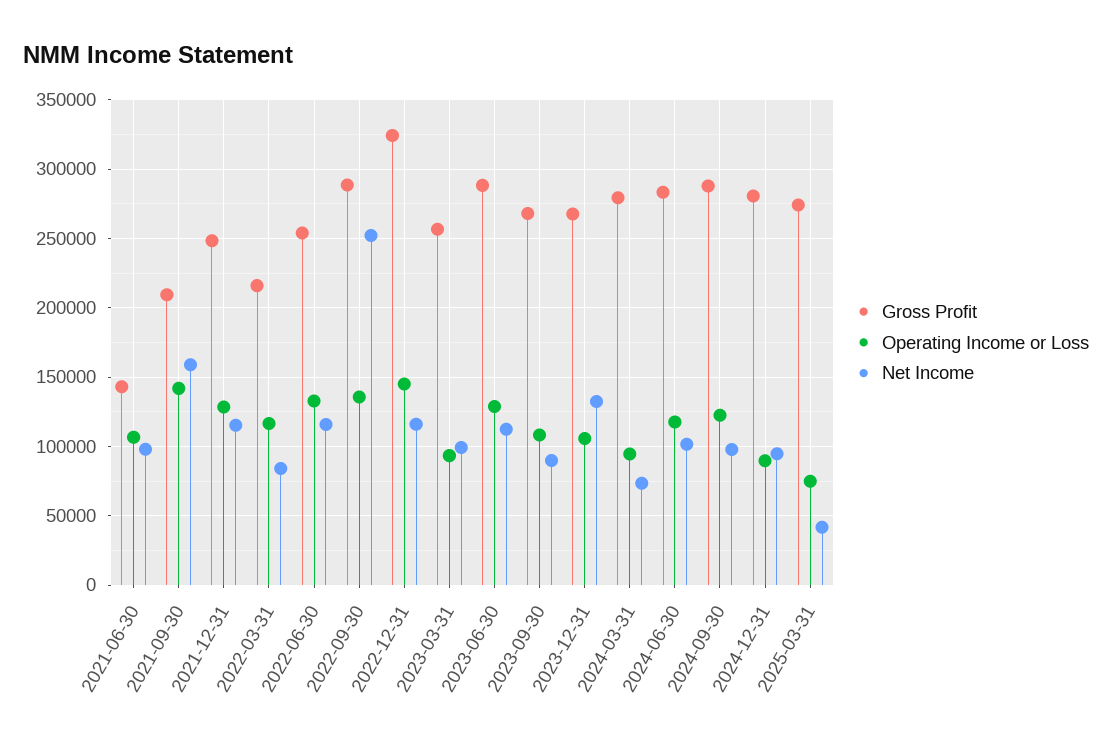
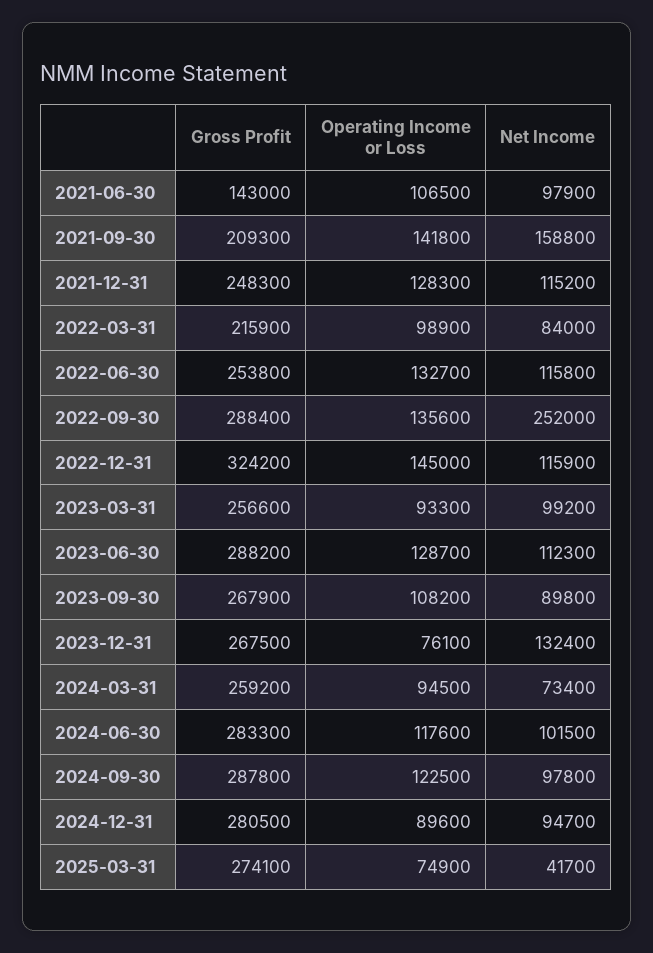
  {
    "Gross Profit": {
      "2021-06-30": 143000,
      "2021-09-30": 209300,
      "2021-12-31": 248300,
      "2022-03-31": 215900,
      "2022-06-30": 253800,
      "2022-09-30": 288400,
      "2022-12-31": 324200,
      "2023-03-31": 256600,
      "2023-06-30": 288200,
      "2023-09-30": 267900,
      "2023-12-31": 267500,
-     "2024-03-31": 280000,
+     "2024-03-31": 259200,
      "2024-06-30": 283300,
      "2024-09-30": 287800,
      "2024-12-31": 280500,
      "2025-03-31": 274100
    },
    "Operating Income or Loss": {
      "2021-06-30": 106500,
      "2021-09-30": 141800,
      "2021-12-31": 128300,
-     "2022-03-31": 115000,
+     "2022-03-31": 98900,
      "2022-06-30": 132700,
      "2022-09-30": 135600,
      "2022-12-31": 145000,
      "2023-03-31": 93300,
      "2023-06-30": 128700,
      "2023-09-30": 108200,
-     "2023-12-31": 105000,
+     "2023-12-31": 76100,
      "2024-03-31": 94500,
      "2024-06-30": 117600,
      "2024-09-30": 122500,
      "2024-12-31": 89600,
      "2025-03-31": 74900
    },
    "Net Income": {
      "2021-06-30": 97900,
      "2021-09-30": 158800,
      "2021-12-31": 115200,
      "2022-03-31": 84000,
      "2022-06-30": 115800,
      "2022-09-30": 252000,
      "2022-12-31": 115900,
      "2023-03-31": 99200,
      "2023-06-30": 112300,
      "2023-09-30": 89800,
      "2023-12-31": 132400,
      "2024-03-31": 73400,
      "2024-06-30": 101500,
      "2024-09-30": 97800,
      "2024-12-31": 94700,
      "2025-03-31": 41700
    }
  }

